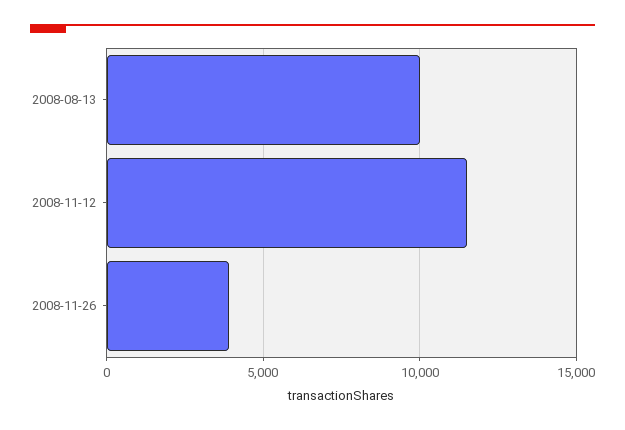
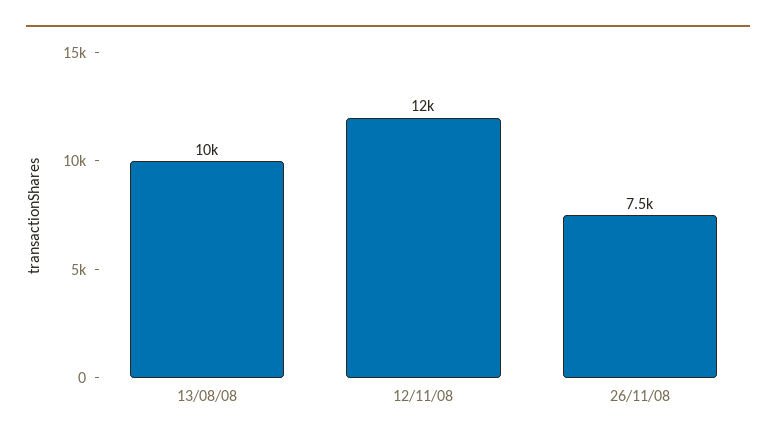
  {
    "2008-08-13": 10000,
    "2008-11-12": 12000,
-   "2008-11-26": 4000
+   "2008-11-26": 7500
  }

